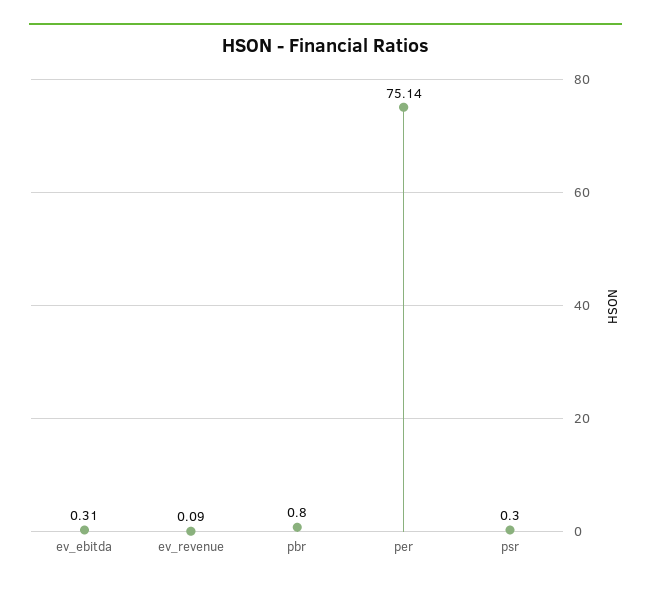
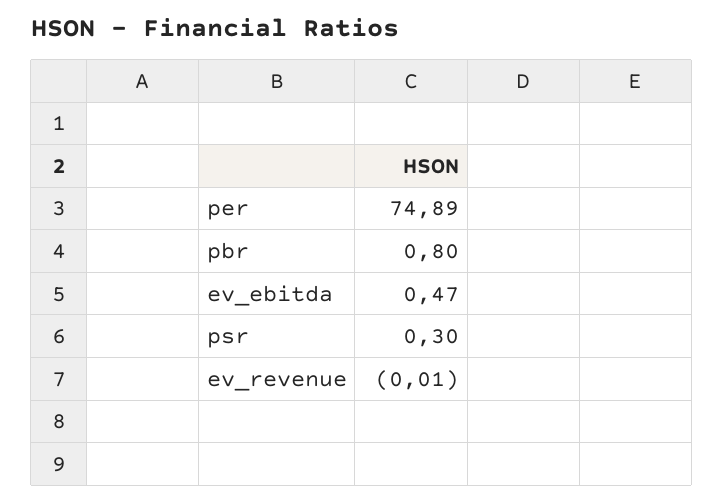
  {
-   "ev_ebitda": 0.31,
+   "ev_ebitda": 0.47,
-   "ev_revenue": 0.09,
+   "ev_revenue": -0.01,
    "pbr": 0.8,
-   "per": 75.14,
+   "per": 74.89,
    "psr": 0.3
  }

